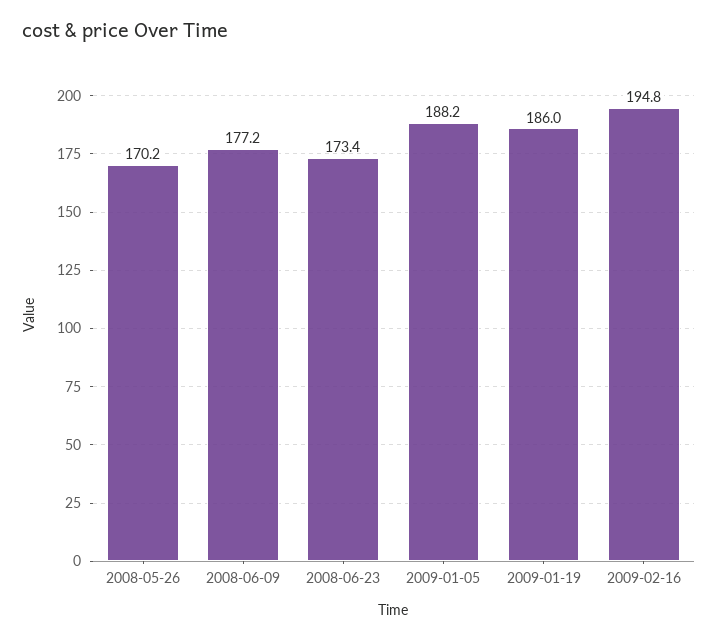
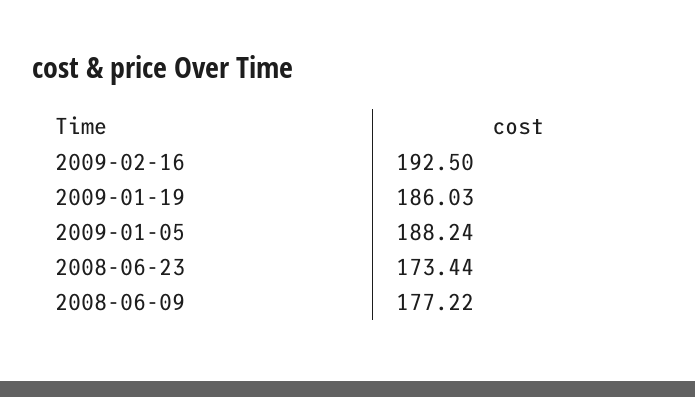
  {
-   "2008-05-26": 170.2,
    "2008-06-09": 177.22,
    "2008-06-23": 173.44,
    "2009-01-05": 188.24,
    "2009-01-19": 186.03,
-   "2009-02-16": 194.8
+   "2009-02-16": 192.5
  }

